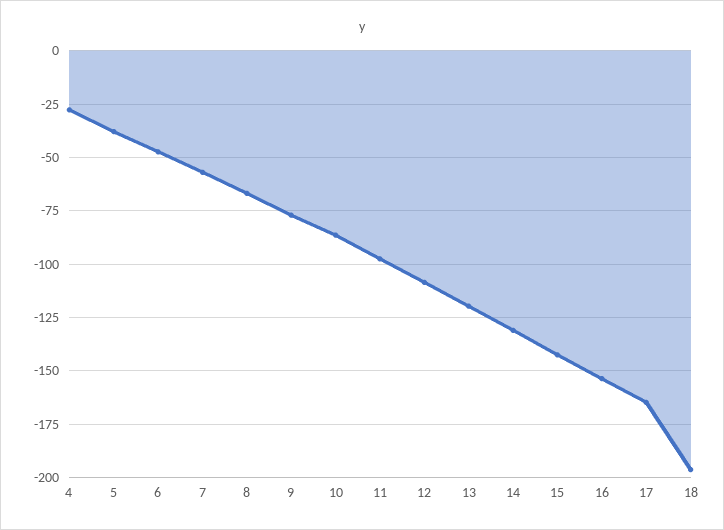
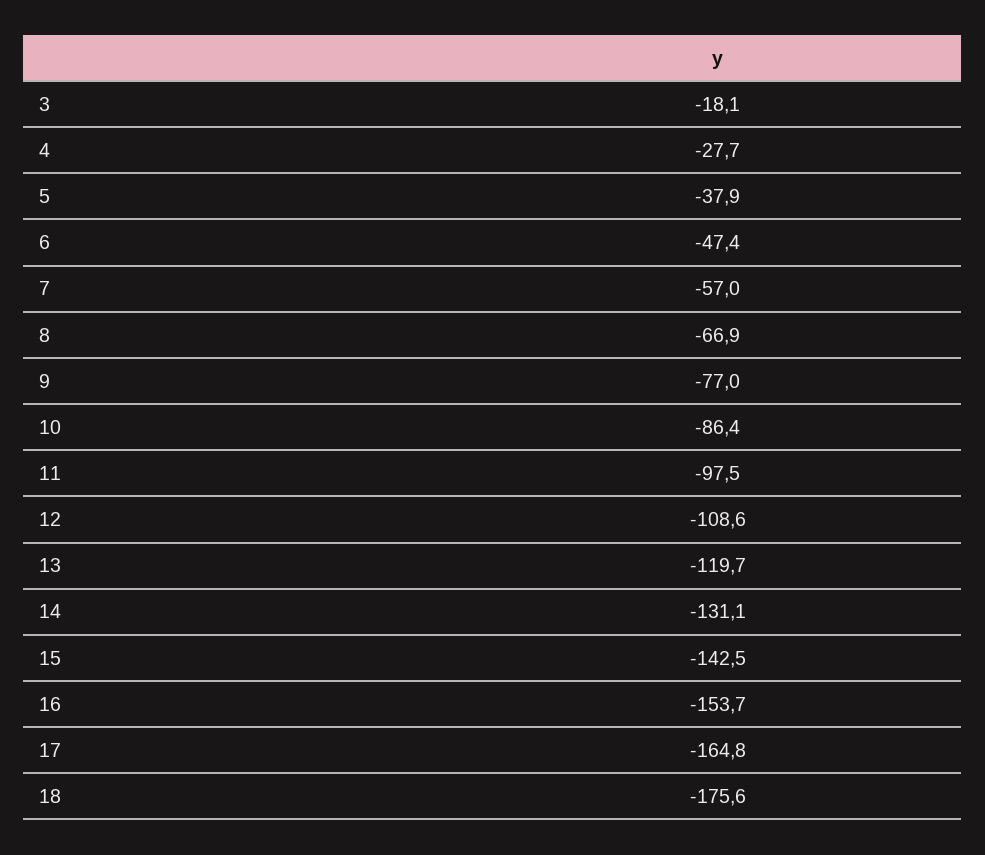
  {
    "4": -27.7,
    "5": -37.9,
    "6": -47.4,
    "7": -57,
    "8": -66.9,
    "9": -77,
    "10": -86.4,
    "11": -97.5,
    "12": -108.6,
    "13": -119.7,
    "14": -131.1,
    "15": -142.5,
    "16": -153.7,
    "17": -164.8,
-   "18": -195
+   "18": -175.6,
+   "3": -18.1
  }

